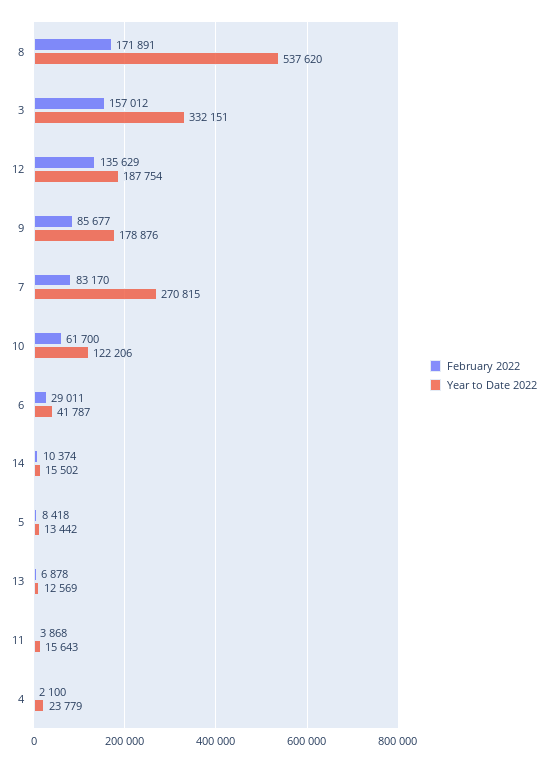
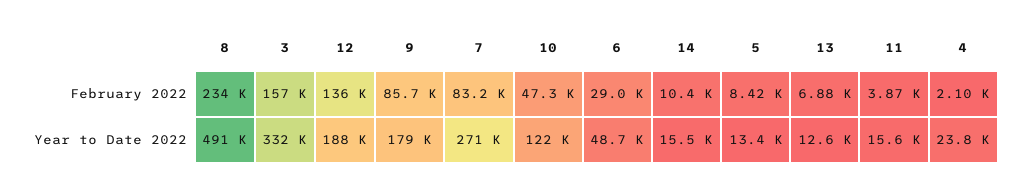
  {
    "February 2022": {
-     "8": 171891,
+     "8": 234000,
      "3": 157012,
      "12": 135629,
      "9": 85677,
      "7": 83170,
-     "10": 61700,
+     "10": 47300,
      "6": 29011,
      "14": 10374,
      "5": 8418,
      "13": 6878,
      "11": 3868,
      "4": 2100
    },
    "Year to Date 2022": {
-     "8": 537620,
+     "8": 491000,
      "3": 332151,
      "12": 187754,
      "9": 178876,
      "7": 270815,
      "10": 122206,
-     "6": 41787,
+     "6": 48700,
      "14": 15502,
      "5": 13442,
      "13": 12569,
      "11": 15643,
      "4": 23779
    }
  }

